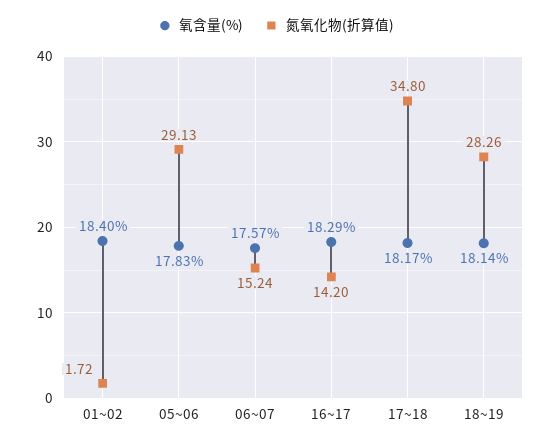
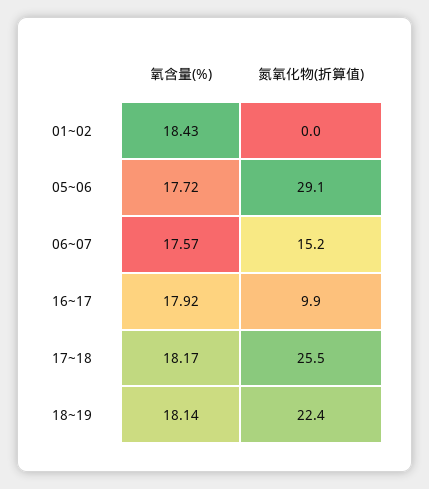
  {
    "氧含量(%)": {
-     "01~02": 18.4,
+     "01~02": 18.43,
-     "05~06": 17.83,
+     "05~06": 17.72,
      "06~07": 17.57,
-     "16~17": 18.29,
+     "16~17": 17.92,
      "17~18": 18.17,
      "18~19": 18.14
    },
    "氮氧化物(折算值)": {
-     "01~02": 1.72,
+     "01~02": 0,
      "05~06": 29.13,
      "06~07": 15.24,
-     "16~17": 14.2,
+     "16~17": 9.9,
-     "17~18": 34.8,
+     "17~18": 25.5,
-     "18~19": 28.26
+     "18~19": 22.4
    }
  }

